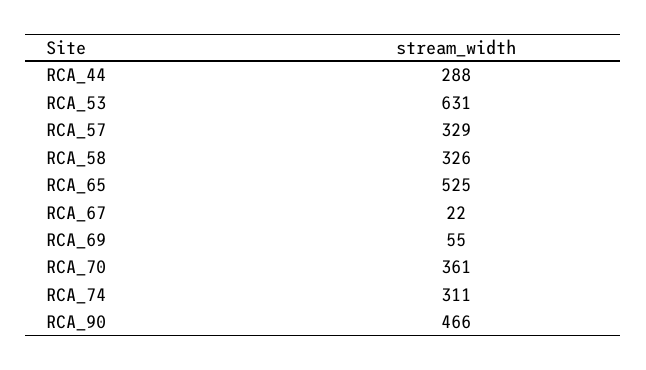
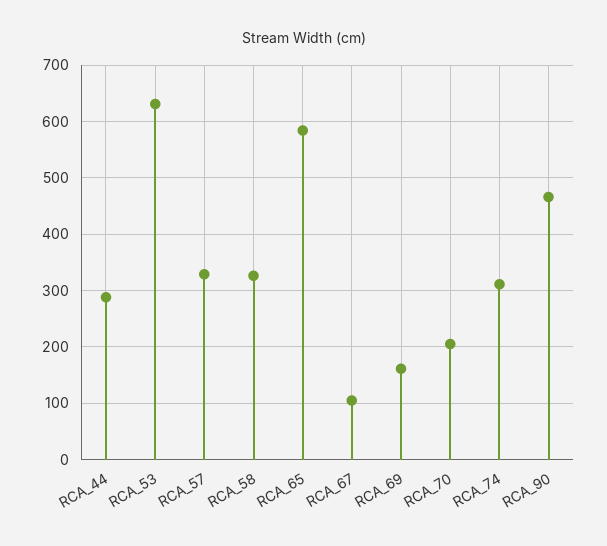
  {
    "RCA_44": 288,
    "RCA_53": 631,
    "RCA_57": 329,
    "RCA_58": 326,
-   "RCA_65": 525,
+   "RCA_65": 580,
-   "RCA_67": 22,
+   "RCA_67": 100,
-   "RCA_69": 55,
+   "RCA_69": 160,
-   "RCA_70": 361,
+   "RCA_70": 200,
    "RCA_74": 311,
    "RCA_90": 466
  }

